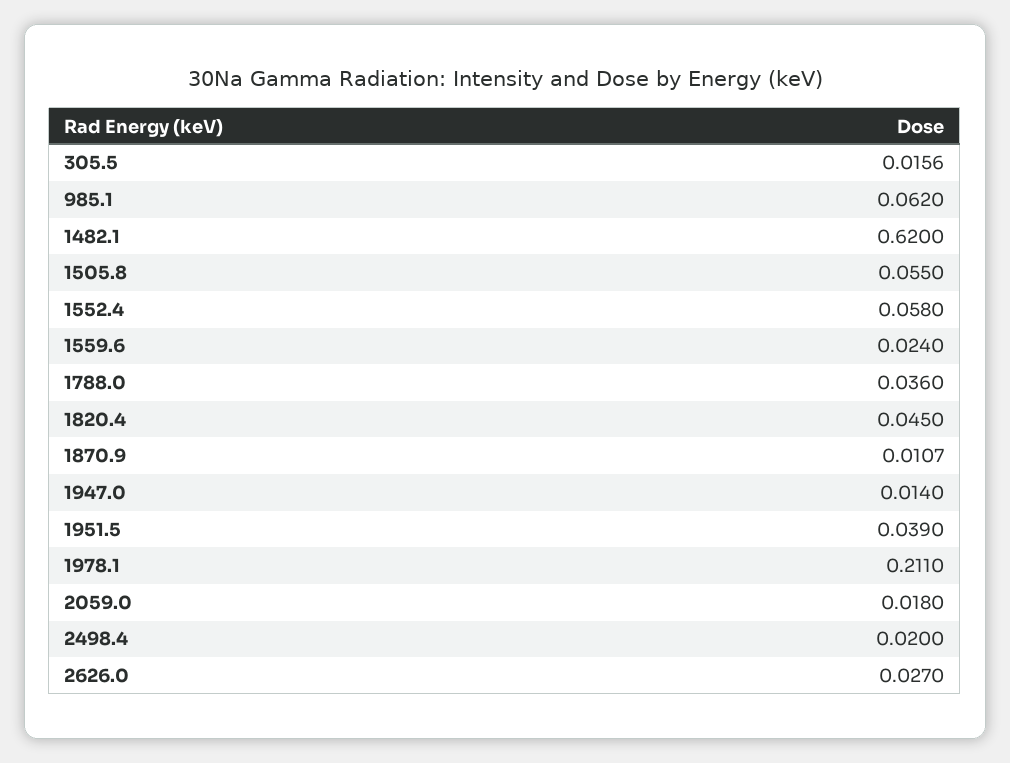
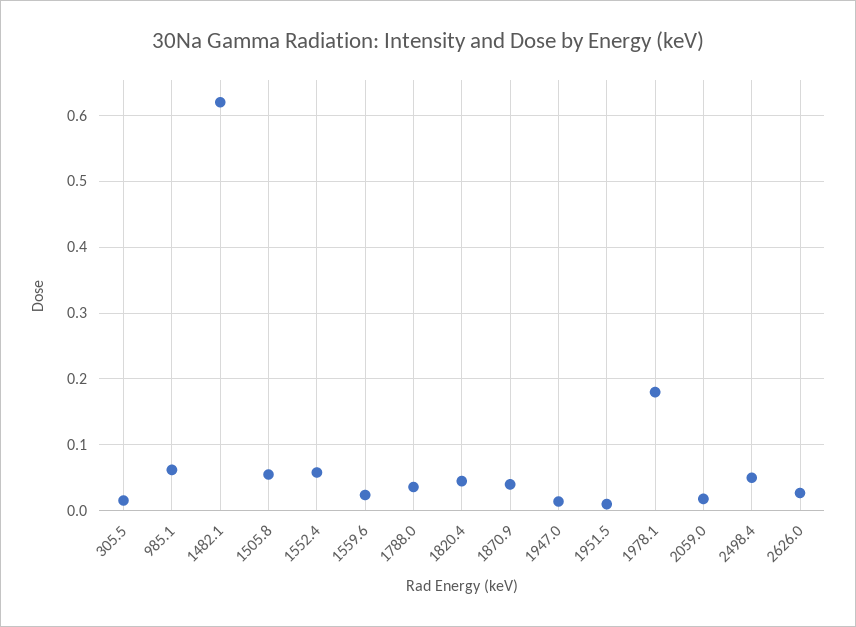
  {
    "305.5": 0.0156,
    "985.1": 0.062,
    "1482.1": 0.62,
    "1505.8": 0.055,
    "1552.4": 0.058,
    "1559.6": 0.024,
    "1788.0": 0.036,
    "1820.4": 0.045,
-   "1870.9": 0.0107,
+   "1870.9": 0.04,
    "1947.0": 0.014,
-   "1951.5": 0.039,
+   "1951.5": 0.01,
-   "1978.1": 0.211,
+   "1978.1": 0.18,
    "2059.0": 0.018,
-   "2498.4": 0.02,
+   "2498.4": 0.05,
    "2626.0": 0.027
  }

